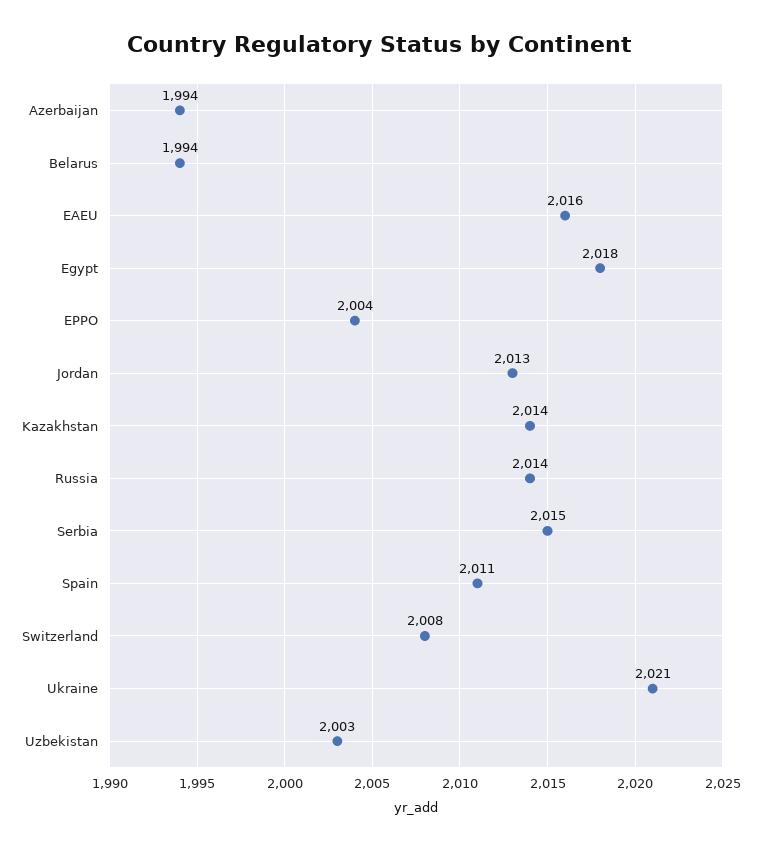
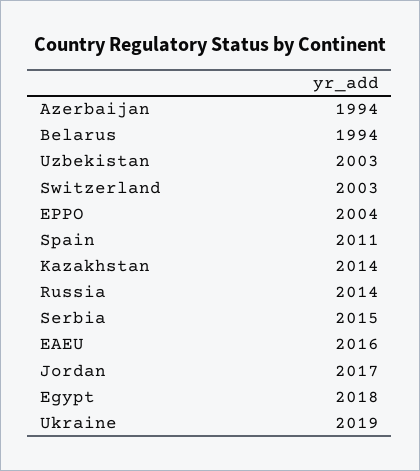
  {
    "Azerbaijan": 1994,
    "Belarus": 1994,
    "EAEU": 2016,
    "Egypt": 2018,
    "EPPO": 2004,
-   "Jordan": 2013,
+   "Jordan": 2017,
    "Kazakhstan": 2014,
    "Russia": 2014,
    "Serbia": 2015,
    "Spain": 2011,
-   "Switzerland": 2008,
+   "Switzerland": 2003,
-   "Ukraine": 2021,
+   "Ukraine": 2019,
    "Uzbekistan": 2003
  }

